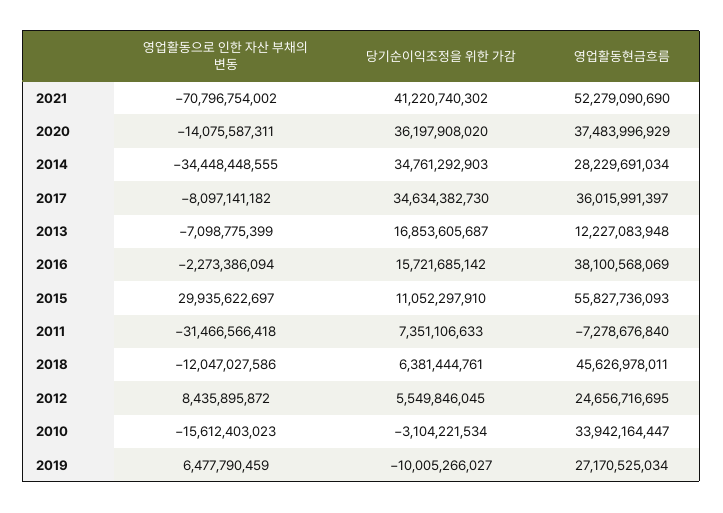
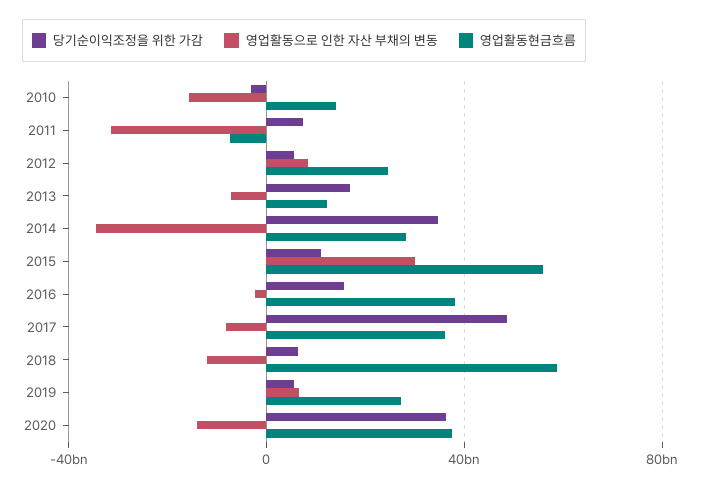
  {
    "영업활동으로 인한 자산 부채의 변동": {
-     "2021": -70796754002,
      "2020": -14075587311,
      "2014": -34448448555,
      "2017": -8097141182,
      "2013": -7098775399,
      "2016": -2273386094,
      "2015": 29935622697,
      "2011": -31466566418,
      "2018": -12047027586,
      "2012": 8435895872,
      "2010": -15612403023,
      "2019": 6477790459
    },
    "당기순이익조정을 위한 가감": {
-     "2021": 41220740302,
      "2020": 36197908020,
      "2014": 34761292903,
-     "2017": 34634382730,
+     "2017": 50000000000,
      "2013": 16853605687,
      "2016": 15721685142,
      "2015": 11052297910,
      "2011": 7351106633,
      "2018": 6381444761,
      "2012": 5549846045,
      "2010": -3104221534,
-     "2019": -10005266027
+     "2019": 5000000000
    },
    "영업활동현금흐름": {
-     "2021": 52279090690,
      "2020": 37483996929,
      "2014": 28229691034,
      "2017": 36015991397,
      "2013": 12227083948,
      "2016": 38100568069,
      "2015": 55827736093,
      "2011": -7278676840,
-     "2018": 45626978011,
+     "2018": 60000000000,
      "2012": 24656716695,
-     "2010": 33942164447,
+     "2010": 15000000000,
      "2019": 27170525034
    }
  }

